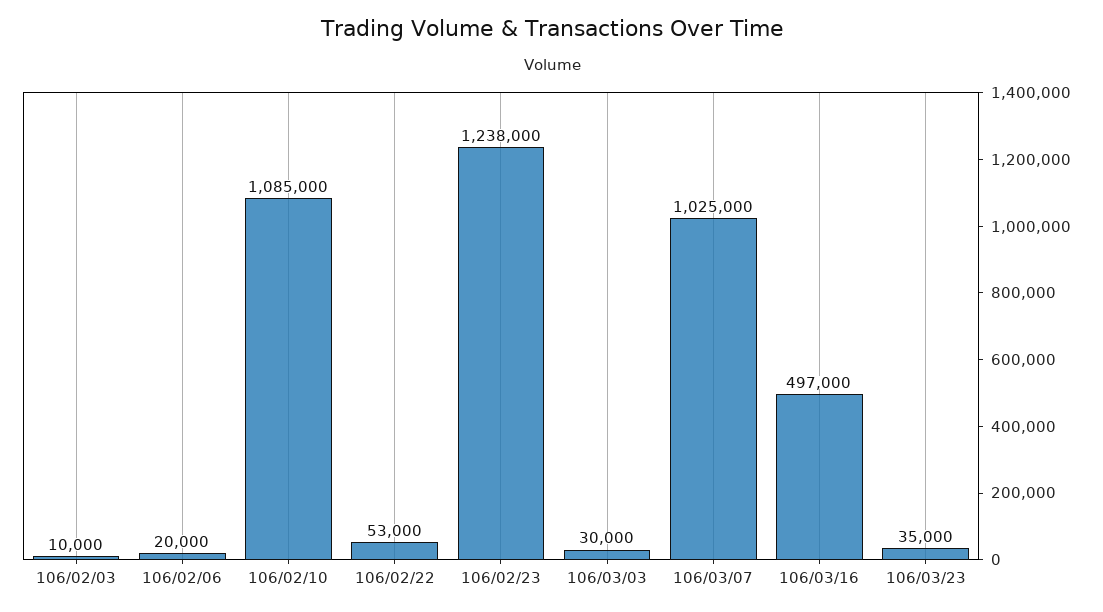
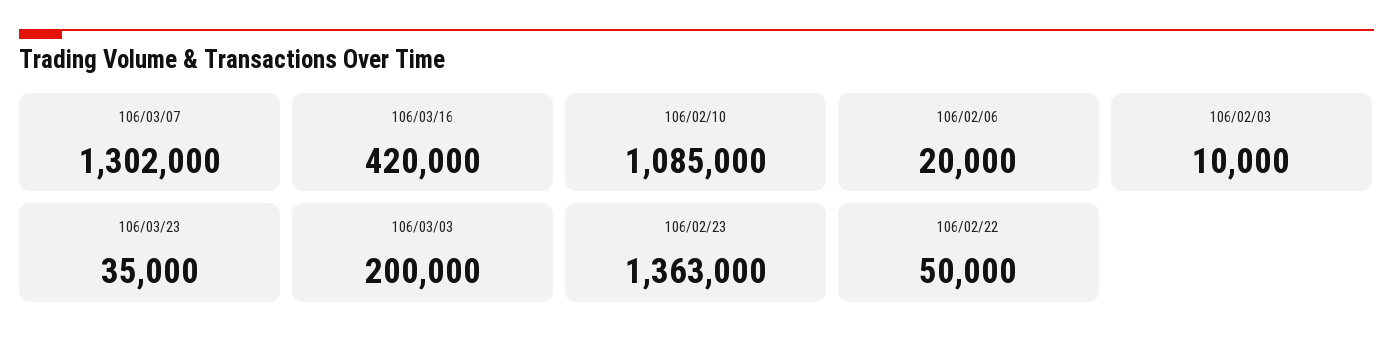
  {
    "106/02/03": 10000,
    "106/02/06": 20000,
    "106/02/10": 1085000,
-   "106/02/22": 53000,
+   "106/02/22": 50000,
-   "106/02/23": 1238000,
+   "106/02/23": 1363000,
-   "106/03/03": 30000,
+   "106/03/03": 200000,
-   "106/03/07": 1025000,
+   "106/03/07": 1302000,
-   "106/03/16": 497000,
+   "106/03/16": 420000,
    "106/03/23": 35000
  }

